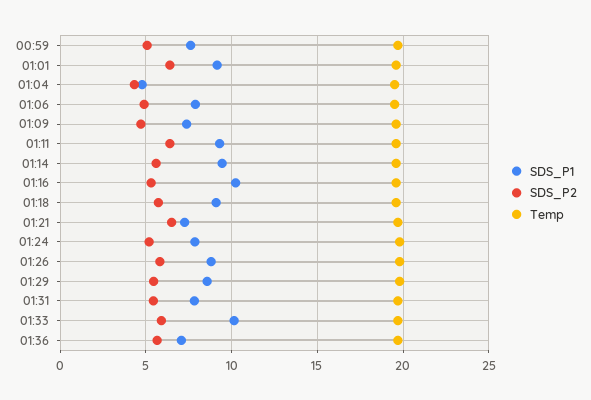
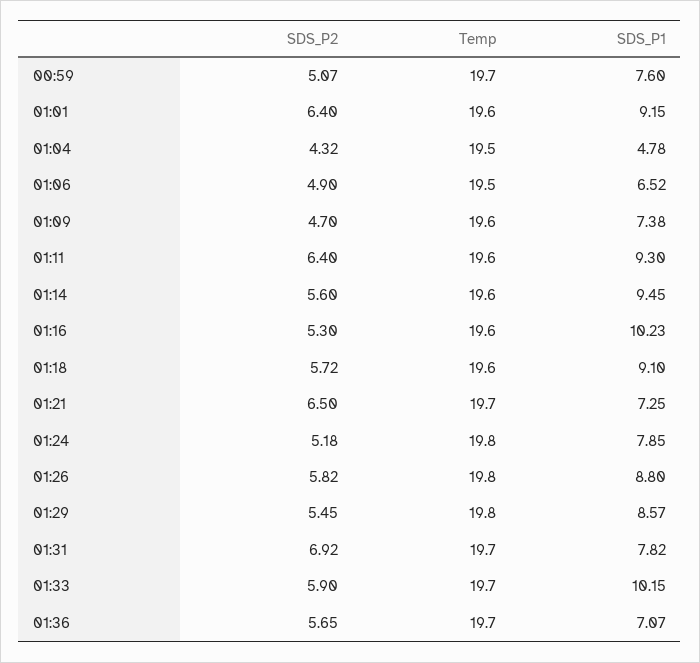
  {
    "SDS_P1": {
      "00:59": 7.6,
      "01:01": 9.15,
      "01:04": 4.78,
-     "01:06": 8,
+     "01:06": 6.52,
      "01:09": 7.38,
      "01:11": 9.3,
      "01:14": 9.45,
      "01:16": 10.23,
      "01:18": 9.1,
      "01:21": 7.25,
      "01:24": 7.85,
      "01:26": 8.8,
      "01:29": 8.57,
      "01:31": 7.82,
      "01:33": 10.15,
      "01:36": 7.07
    },
    "SDS_P2": {
      "00:59": 5.07,
      "01:01": 6.4,
      "01:04": 4.32,
      "01:06": 4.9,
      "01:09": 4.7,
      "01:11": 6.4,
      "01:14": 5.6,
      "01:16": 5.3,
      "01:18": 5.72,
      "01:21": 6.5,
      "01:24": 5.18,
      "01:26": 5.82,
      "01:29": 5.45,
-     "01:31": 5.5,
+     "01:31": 6.92,
      "01:33": 5.9,
      "01:36": 5.65
    },
    "Temp": {
      "00:59": 19.7,
      "01:01": 19.6,
      "01:04": 19.5,
      "01:06": 19.5,
      "01:09": 19.6,
      "01:11": 19.6,
      "01:14": 19.6,
      "01:16": 19.6,
      "01:18": 19.6,
      "01:21": 19.7,
      "01:24": 19.8,
      "01:26": 19.8,
      "01:29": 19.8,
      "01:31": 19.7,
      "01:33": 19.7,
      "01:36": 19.7
    }
  }

